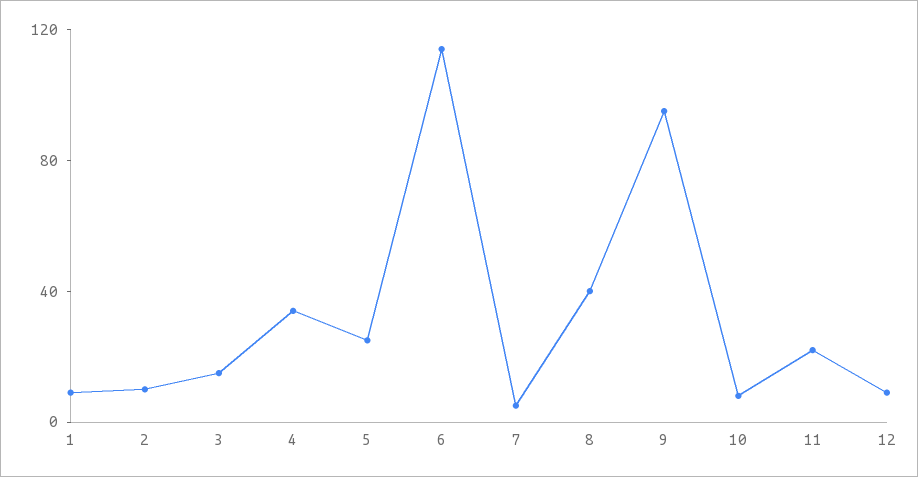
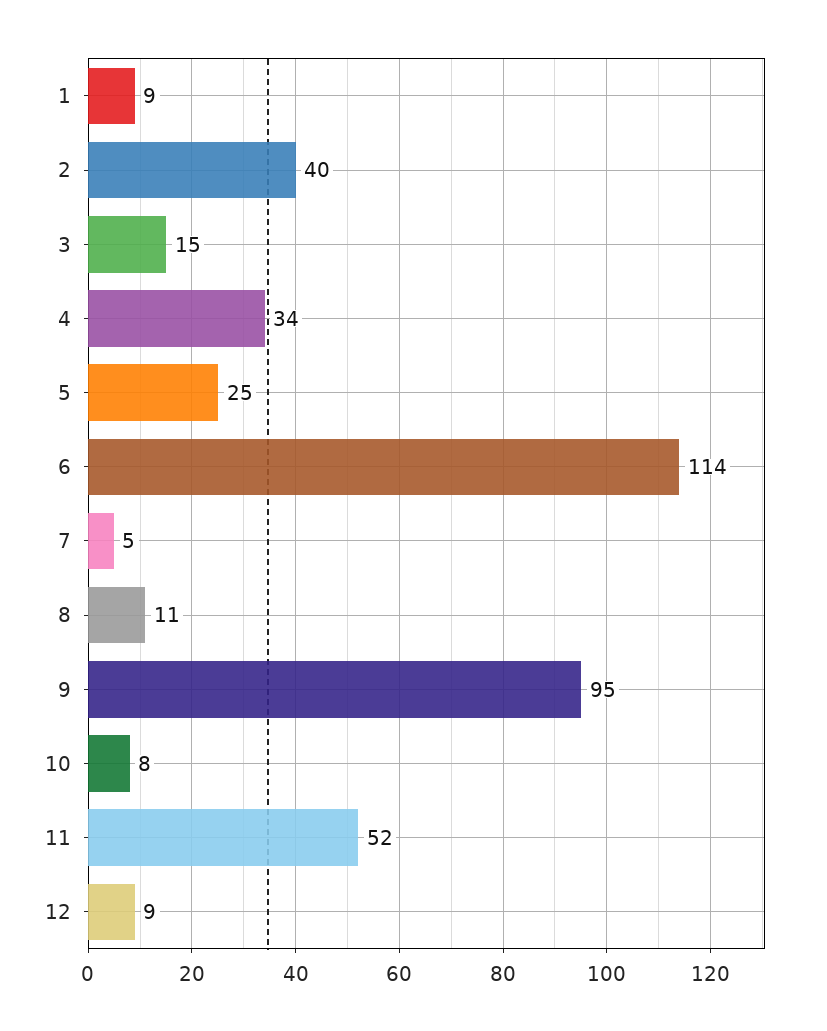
  {
    "1": 9,
-   "2": 10,
+   "2": 40,
    "3": 15,
    "4": 34,
    "5": 25,
    "6": 114,
    "7": 5,
-   "8": 40,
+   "8": 11,
    "9": 95,
    "10": 8,
-   "11": 20,
+   "11": 52,
    "12": 9
  }

